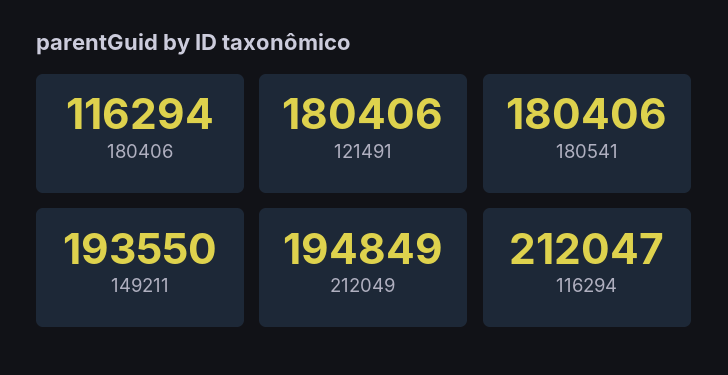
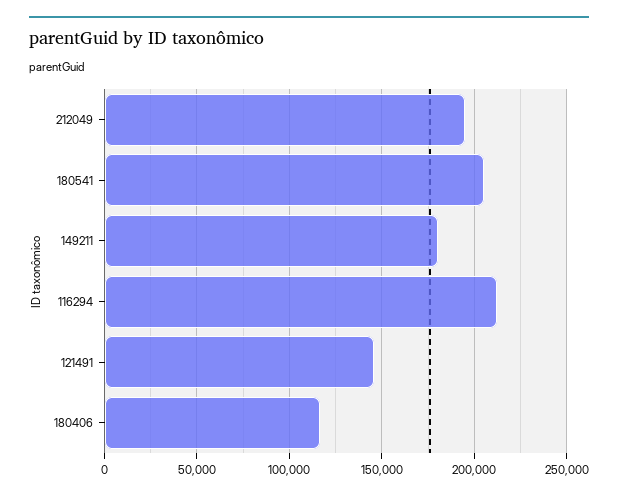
  {
    "180406": 116294,
-   "121491": 180406,
+   "121491": 145000,
-   "180541": 180406,
+   "180541": 205000,
-   "149211": 193550,
+   "149211": 180000,
    "212049": 194849,
    "116294": 212047
  }

